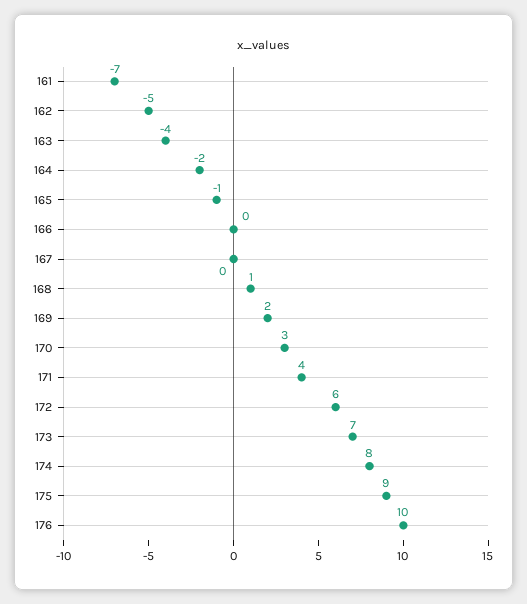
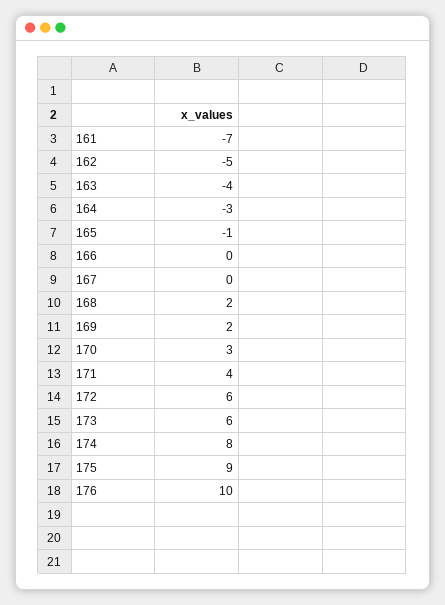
  {
    "161": -7,
    "162": -5,
    "163": -4,
-   "164": -2,
+   "164": -3,
    "165": -1,
    "166": 0,
    "167": 0,
-   "168": 1,
+   "168": 2,
    "169": 2,
    "170": 3,
    "171": 4,
    "172": 6,
-   "173": 7,
+   "173": 6,
    "174": 8,
    "175": 9,
    "176": 10
  }

